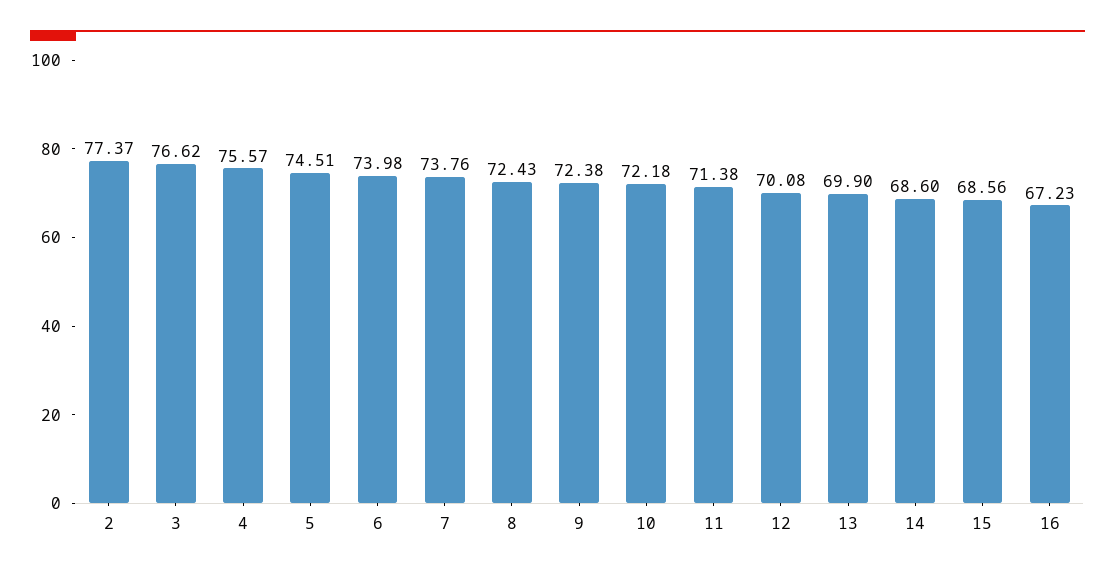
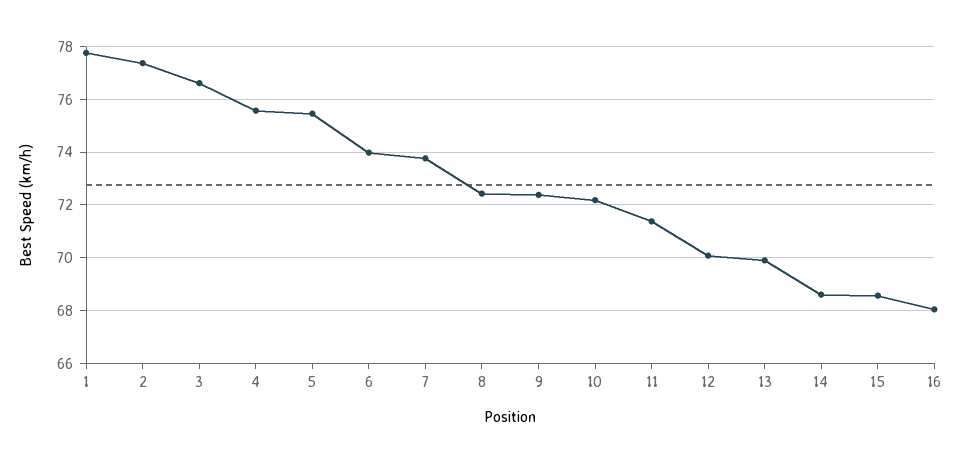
  {
    "2": 77.37,
    "3": 76.62,
    "4": 75.57,
-   "5": 74.51,
+   "5": 75.5,
    "6": 73.98,
    "7": 73.76,
    "8": 72.43,
    "9": 72.38,
    "10": 72.18,
    "11": 71.38,
    "12": 70.08,
    "13": 69.9,
    "14": 68.6,
    "15": 68.56,
-   "16": 67.23
+   "16": 68,
+   "1": 77.75
  }

